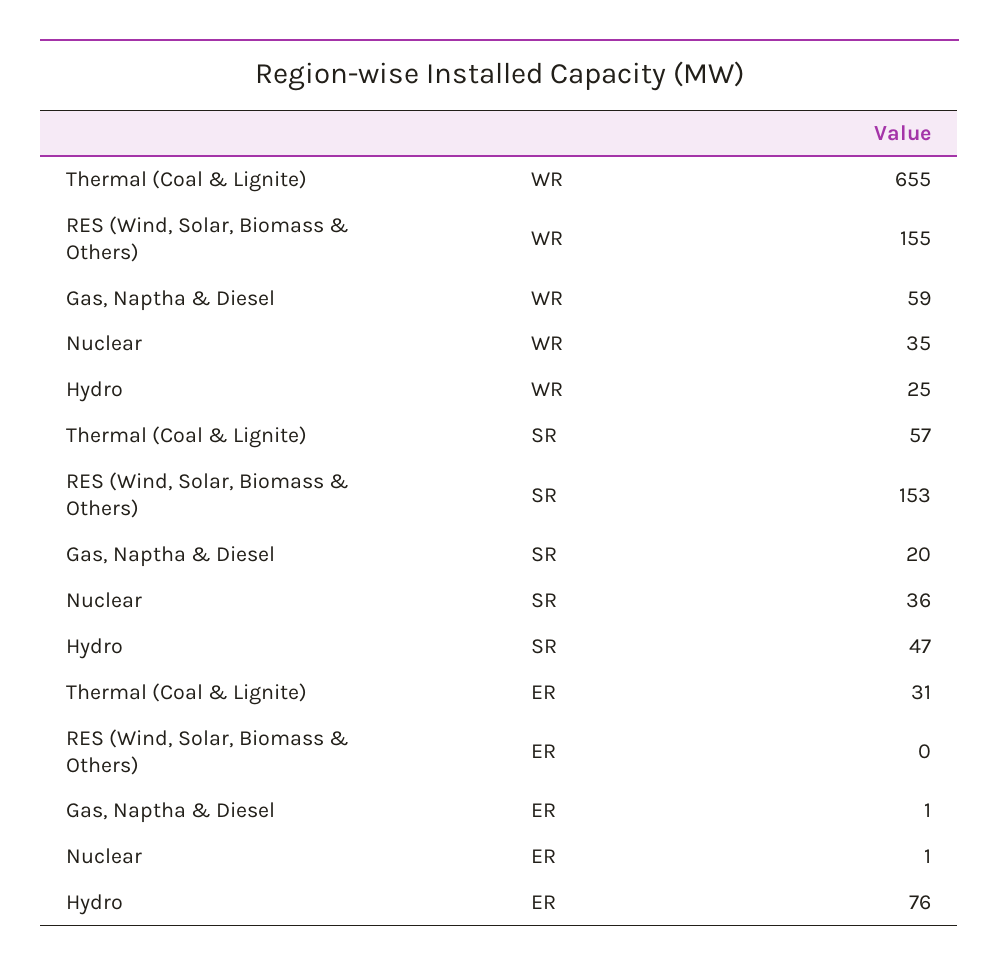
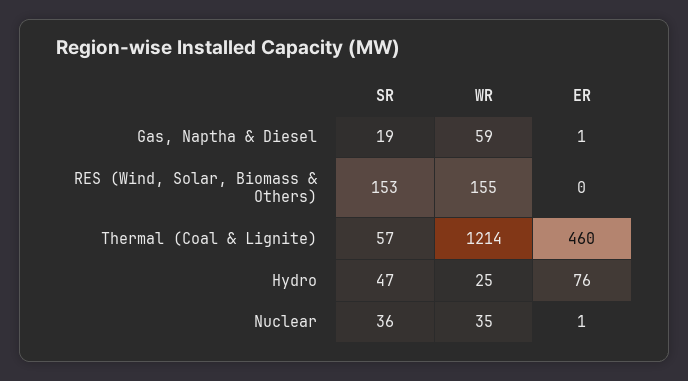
  {
    "Thermal (Coal & Lignite)": {
-     "WR": 655,
+     "WR": 1214,
      "SR": 57,
-     "ER": 31
+     "ER": 460
    },
    "RES (Wind, Solar, Biomass & Others)": {
      "WR": 155,
      "SR": 153,
      "ER": 0
    },
    "Gas, Naptha & Diesel": {
      "WR": 59,
-     "SR": 20,
+     "SR": 19,
      "ER": 1
    },
    "Nuclear": {
      "WR": 35,
      "SR": 36,
      "ER": 1
    },
    "Hydro": {
      "WR": 25,
      "SR": 47,
      "ER": 76
    }
  }

